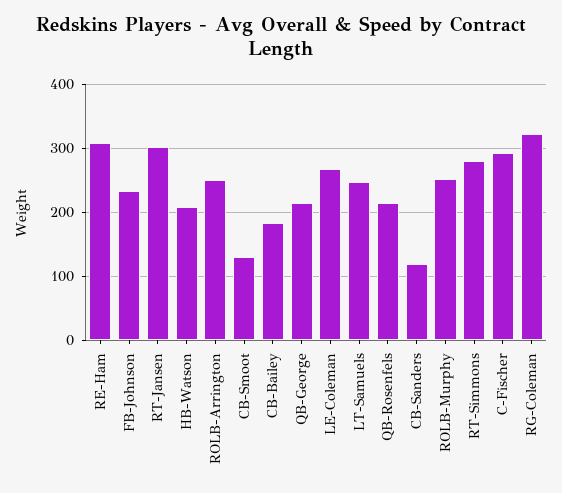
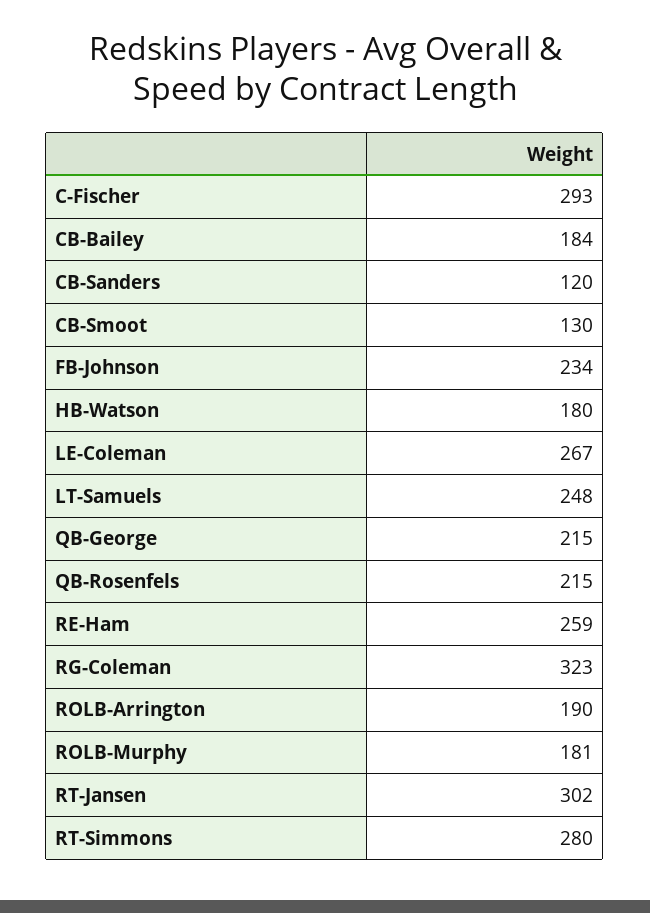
  {
-   "RE-Ham": 310,
+   "RE-Ham": 259,
    "FB-Johnson": 234,
    "RT-Jansen": 302,
-   "HB-Watson": 210,
+   "HB-Watson": 180,
-   "ROLB-Arrington": 250,
+   "ROLB-Arrington": 190,
    "CB-Smoot": 130,
    "CB-Bailey": 184,
    "QB-George": 215,
    "LE-Coleman": 267,
    "LT-Samuels": 248,
    "QB-Rosenfels": 215,
    "CB-Sanders": 120,
-   "ROLB-Murphy": 250,
+   "ROLB-Murphy": 181,
    "RT-Simmons": 280,
    "C-Fischer": 293,
    "RG-Coleman": 323
  }

